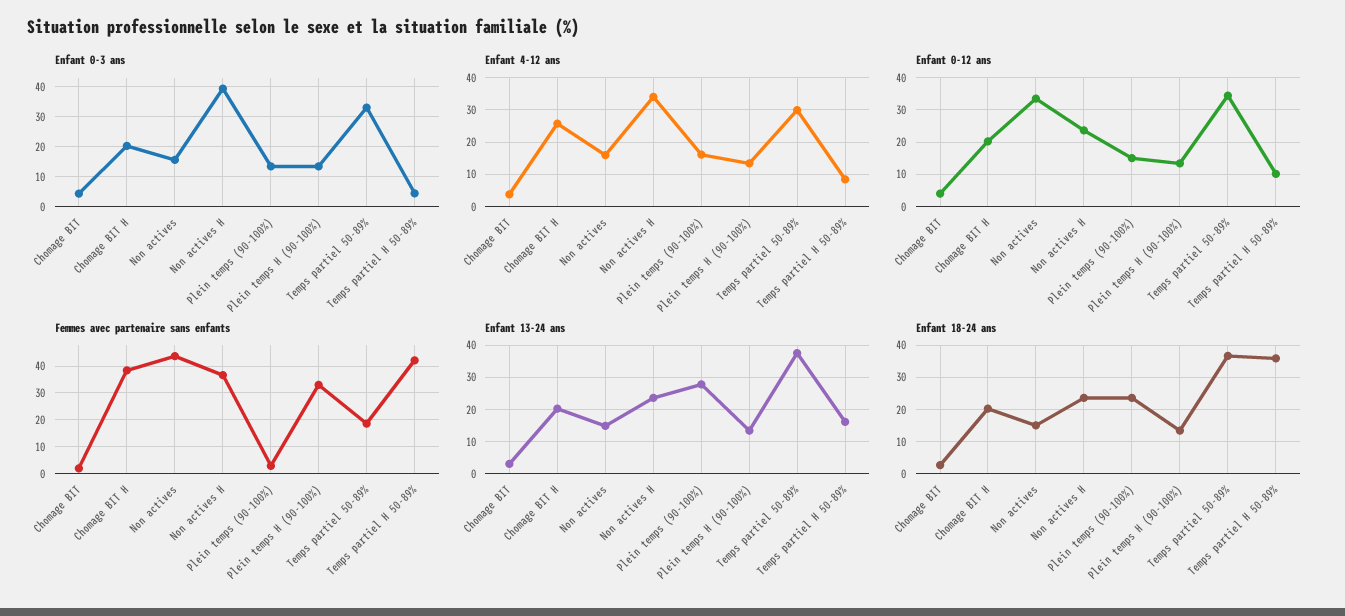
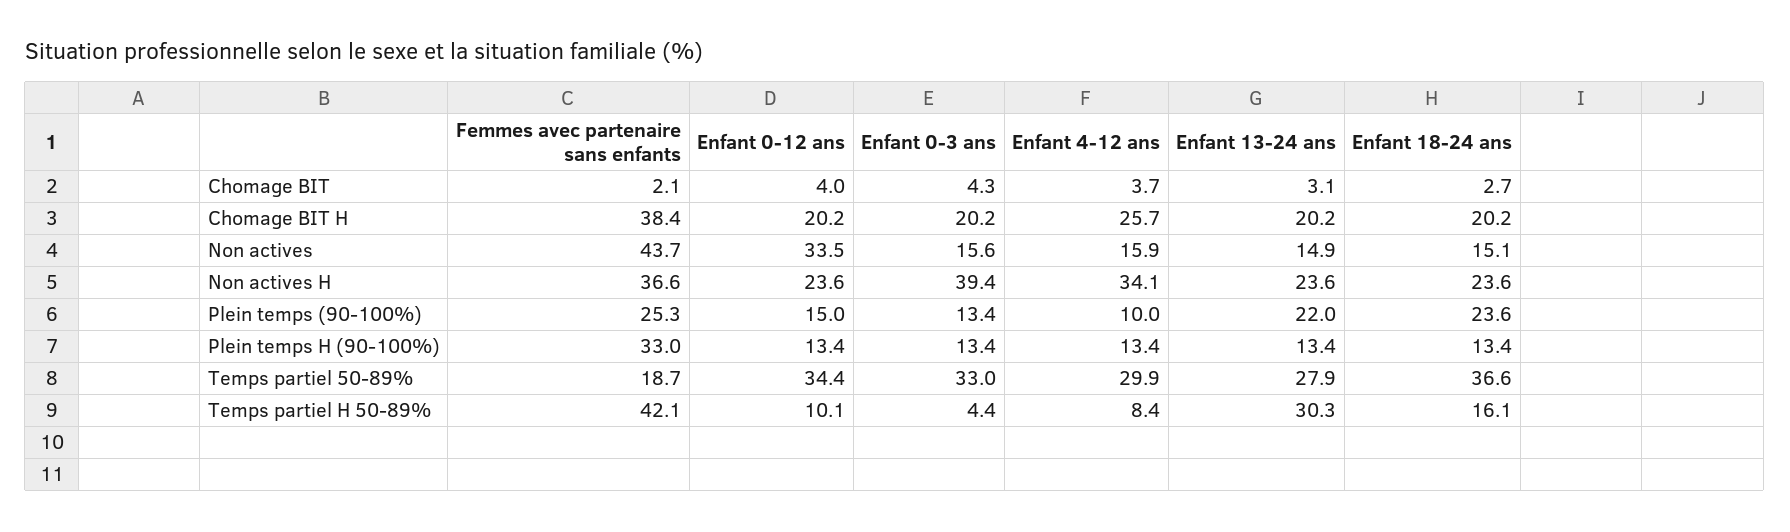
  {
    "Enfant 0-3 ans": {
      "Chomage BIT": 4.3,
      "Chomage BIT H": 20.2,
      "Non actives": 15.6,
      "Non actives H": 39.4,
      "Plein temps (90-100%)": 13.4,
      "Plein temps H (90-100%)": 13.4,
      "Temps partiel 50-89%": 33,
      "Temps partiel H 50-89%": 4.4
    },
    "Enfant 4-12 ans": {
      "Chomage BIT": 3.7,
      "Chomage BIT H": 25.7,
      "Non actives": 15.9,
      "Non actives H": 34.1,
-     "Plein temps (90-100%)": 16,
+     "Plein temps (90-100%)": 10,
      "Plein temps H (90-100%)": 13.4,
      "Temps partiel 50-89%": 29.9,
      "Temps partiel H 50-89%": 8.4
    },
    "Enfant 0-12 ans": {
      "Chomage BIT": 4,
      "Chomage BIT H": 20.2,
      "Non actives": 33.5,
      "Non actives H": 23.6,
      "Plein temps (90-100%)": 15,
      "Plein temps H (90-100%)": 13.4,
      "Temps partiel 50-89%": 34.4,
      "Temps partiel H 50-89%": 10.1
    },
    "Femmes avec partenaire sans enfants": {
      "Chomage BIT": 2.1,
      "Chomage BIT H": 38.4,
      "Non actives": 43.7,
      "Non actives H": 36.6,
-     "Plein temps (90-100%)": 2.5,
+     "Plein temps (90-100%)": 25.3,
      "Plein temps H (90-100%)": 33,
      "Temps partiel 50-89%": 18.7,
      "Temps partiel H 50-89%": 42.1
    },
    "Enfant 13-24 ans": {
      "Chomage BIT": 3.1,
      "Chomage BIT H": 20.2,
      "Non actives": 14.9,
      "Non actives H": 23.6,
-     "Plein temps (90-100%)": 28,
+     "Plein temps (90-100%)": 22,
      "Plein temps H (90-100%)": 13.4,
-     "Temps partiel 50-89%": 38,
+     "Temps partiel 50-89%": 27.9,
-     "Temps partiel H 50-89%": 16
+     "Temps partiel H 50-89%": 30.3
    },
    "Enfant 18-24 ans": {
      "Chomage BIT": 2.7,
      "Chomage BIT H": 20.2,
      "Non actives": 15.1,
      "Non actives H": 23.6,
      "Plein temps (90-100%)": 23.6,
      "Plein temps H (90-100%)": 13.4,
      "Temps partiel 50-89%": 36.6,
-     "Temps partiel H 50-89%": 36
+     "Temps partiel H 50-89%": 16.1
    }
  }

